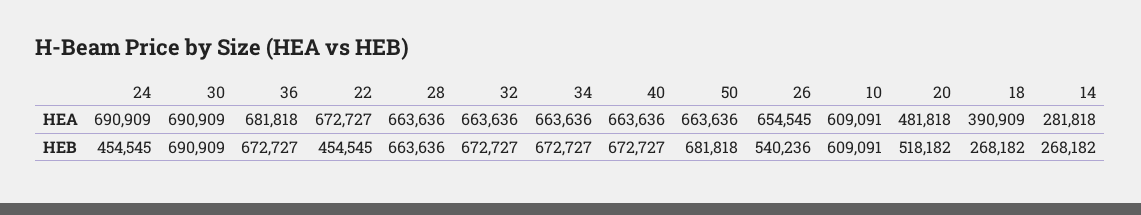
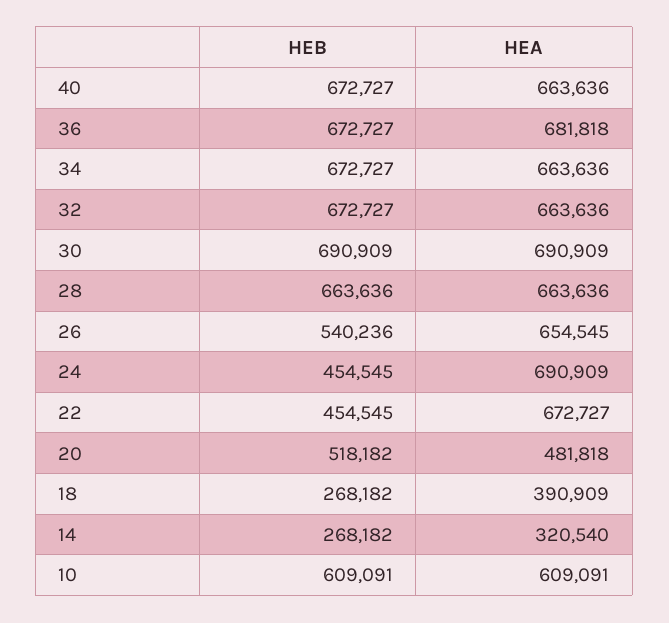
  {
    "24": {
      "HEA": 690909,
      "HEB": 454545
    },
    "30": {
      "HEA": 690909,
      "HEB": 690909
    },
    "36": {
      "HEA": 681818,
      "HEB": 672727
    },
    "22": {
      "HEA": 672727,
      "HEB": 454545
    },
    "28": {
      "HEA": 663636,
      "HEB": 663636
    },
    "32": {
      "HEA": 663636,
      "HEB": 672727
    },
    "34": {
      "HEA": 663636,
      "HEB": 672727
    },
    "40": {
      "HEA": 663636,
      "HEB": 672727
    },
-   "50": {
-     "HEA": 663636,
-     "HEB": 681818
-   },
    "26": {
      "HEA": 654545,
      "HEB": 540236
    },
    "10": {
      "HEA": 609091,
      "HEB": 609091
    },
    "20": {
      "HEA": 481818,
      "HEB": 518182
    },
    "18": {
      "HEA": 390909,
      "HEB": 268182
    },
    "14": {
-     "HEA": 281818,
+     "HEA": 320540,
      "HEB": 268182
    }
  }

